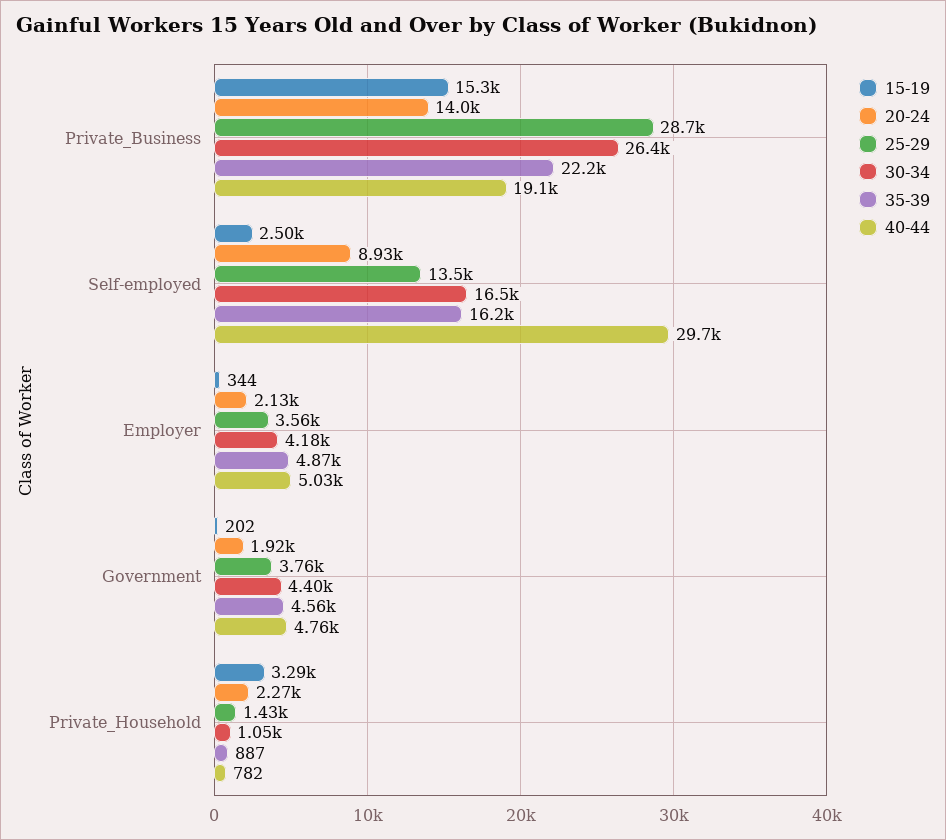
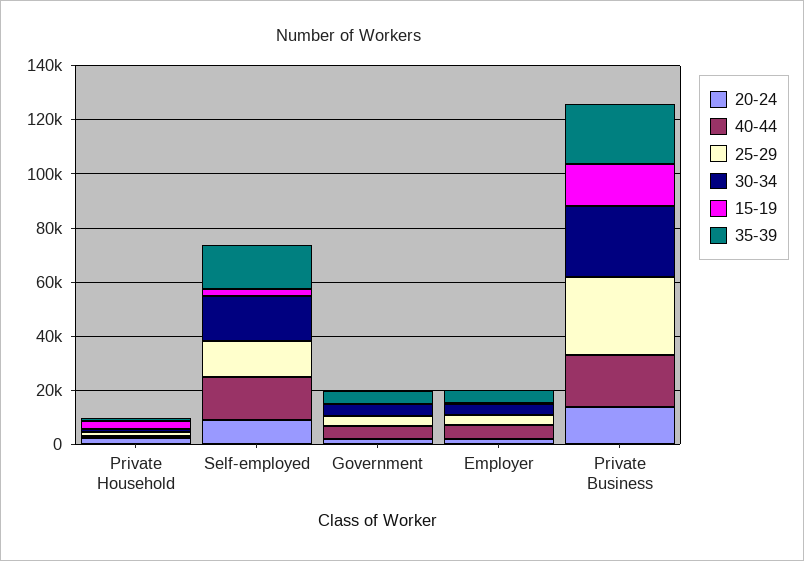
  {
    "15-19": {
      "Private_Business": 15300,
      "Self-employed": 2500,
      "Employer": 344,
      "Government": 202,
      "Private_Household": 3290
    },
    "20-24": {
      "Private_Business": 14000,
      "Self-employed": 8930,
      "Employer": 2130,
      "Government": 1920,
      "Private_Household": 2270
    },
    "25-29": {
      "Private_Business": 28700,
      "Self-employed": 13500,
      "Employer": 3560,
      "Government": 3760,
      "Private_Household": 1430
    },
    "30-34": {
      "Private_Business": 26400,
      "Self-employed": 16500,
      "Employer": 4180,
      "Government": 4400,
      "Private_Household": 1050
    },
    "35-39": {
      "Private_Business": 22200,
      "Self-employed": 16200,
      "Employer": 4870,
      "Government": 4560,
      "Private_Household": 887
    },
    "40-44": {
      "Private_Business": 19100,
-     "Self-employed": 29700,
+     "Self-employed": 15000,
      "Employer": 5030,
      "Government": 4760,
      "Private_Household": 782
    }
  }

